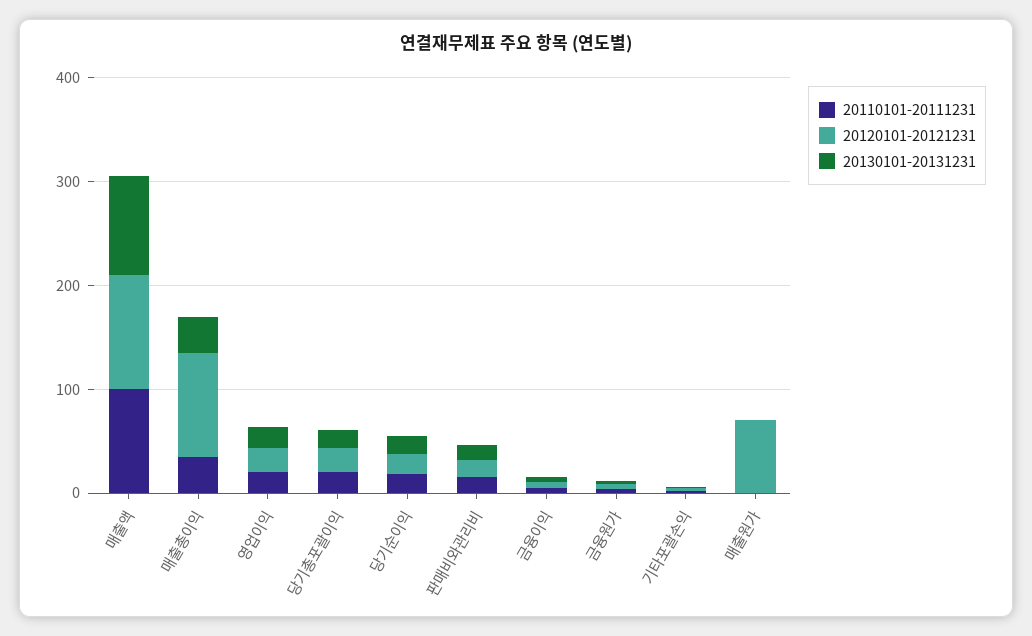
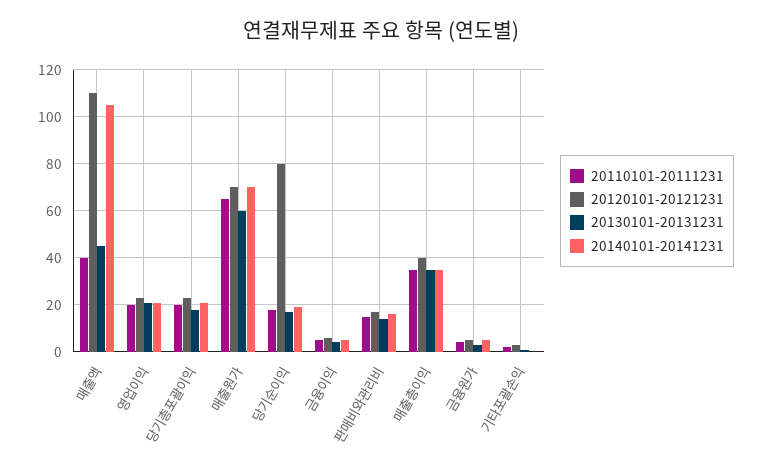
  {
    "20110101-20111231": {
-     "매출액": 100,
+     "매출액": 40,
      "매출총이익": 35,
      "영업이익": 20,
      "당기총포괄이익": 20,
      "당기순이익": 20,
      "판매비와관리비": 15,
      "금융이익": 5,
      "금융원가": 5,
      "기타포괄손익": 0,
-     "매출원가": 0
+     "매출원가": 65
    },
    "20120101-20121231": {
      "매출액": 110,
-     "매출총이익": 100,
+     "매출총이익": 40,
      "영업이익": 25,
      "당기총포괄이익": 25,
-     "당기순이익": 20,
+     "당기순이익": 80,
      "판매비와관리비": 15,
      "금융이익": 5,
      "금융원가": 5,
      "기타포괄손익": 5,
      "매출원가": 70
    },
    "20130101-20131231": {
-     "매출액": 100,
+     "매출액": 45,
      "매출총이익": 35,
      "영업이익": 20,
      "당기총포괄이익": 20,
      "당기순이익": 15,
      "판매비와관리비": 15,
      "금융이익": 5,
      "금융원가": 5,
      "기타포괄손익": 0,
-     "매출원가": 0
+     "매출원가": 60
-   }
+   },
+   "20140101-20141231": {
+     "매출액": 105,
+     "영업이익": 20,
+     "당기총포괄이익": 20,
+     "매출원가": 70,
+     "당기순이익": 20,
+     "금융이익": 5,
+     "판매비와관리비": 15,
+     "매출총이익": 35,
+     "금융원가": 5,
+     "기타포괄손익": 0
+   }
  }

